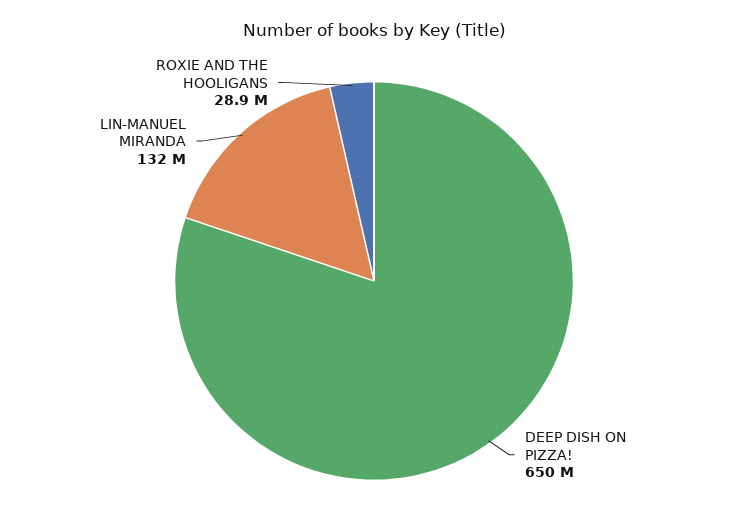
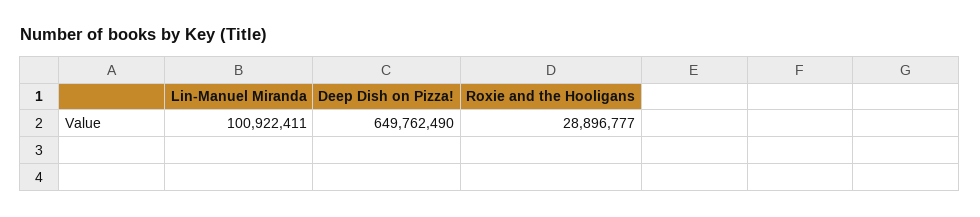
  {
    "DEEP DISH ON PIZZA!": 649762490,
-   "LIN-MANUEL MIRANDA": 132000000,
+   "LIN-MANUEL MIRANDA": 100922411,
    "ROXIE AND THE HOOLIGANS": 28896777
  }

